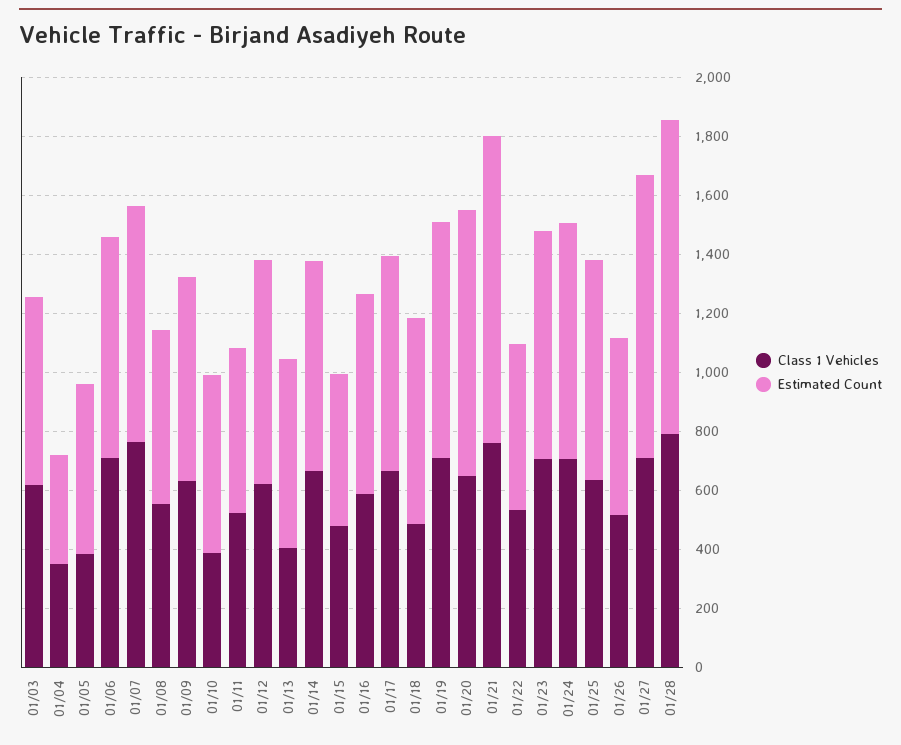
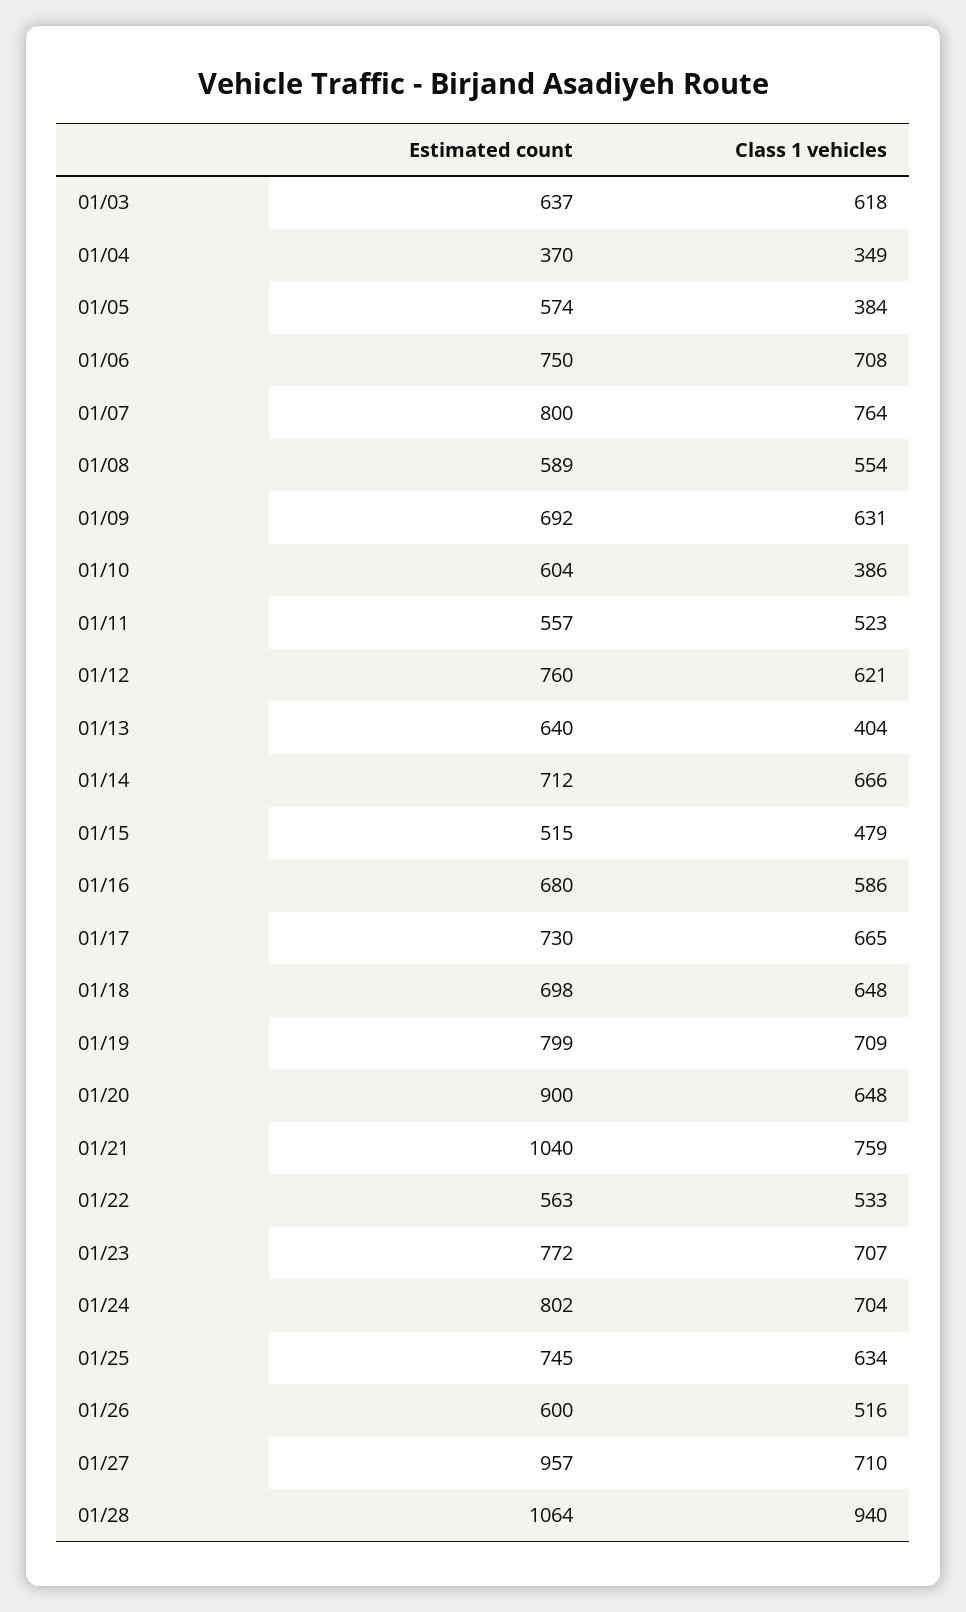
  {
    "Class 1 Vehicles": {
      "01/03": 618,
      "01/04": 349,
      "01/05": 384,
      "01/06": 708,
      "01/07": 764,
      "01/08": 554,
      "01/09": 631,
      "01/10": 386,
      "01/11": 523,
      "01/12": 621,
      "01/13": 404,
      "01/14": 666,
      "01/15": 479,
      "01/16": 586,
      "01/17": 665,
-     "01/18": 500,
+     "01/18": 648,
      "01/19": 709,
      "01/20": 648,
      "01/21": 759,
      "01/22": 533,
      "01/23": 707,
      "01/24": 704,
      "01/25": 634,
      "01/26": 516,
      "01/27": 710,
-     "01/28": 800
+     "01/28": 940
    },
    "Estimated Count": {
      "01/03": 637,
      "01/04": 370,
      "01/05": 574,
      "01/06": 750,
      "01/07": 800,
      "01/08": 589,
      "01/09": 692,
      "01/10": 604,
      "01/11": 557,
      "01/12": 760,
      "01/13": 640,
      "01/14": 712,
      "01/15": 515,
      "01/16": 680,
      "01/17": 730,
      "01/18": 698,
      "01/19": 799,
      "01/20": 900,
      "01/21": 1040,
      "01/22": 563,
      "01/23": 772,
      "01/24": 802,
      "01/25": 745,
      "01/26": 600,
      "01/27": 957,
      "01/28": 1064
    }
  }

